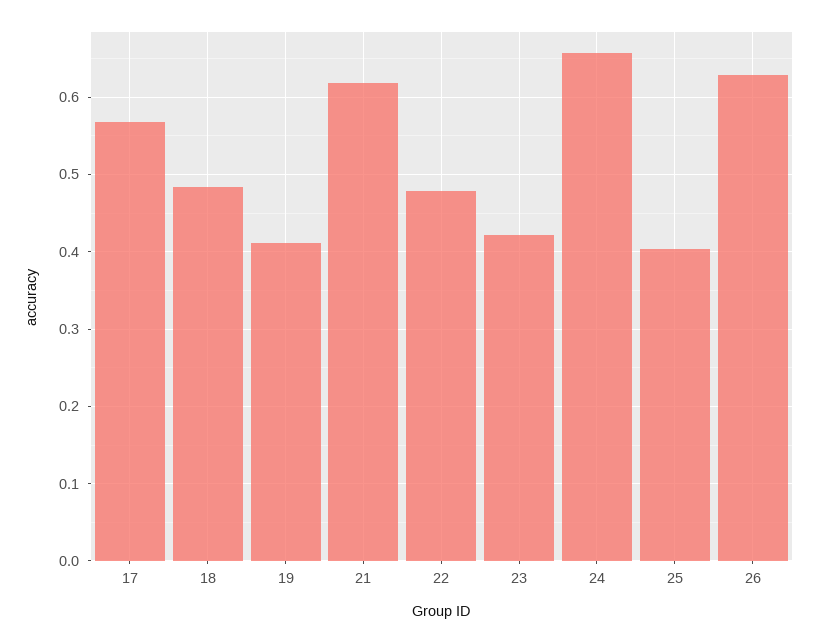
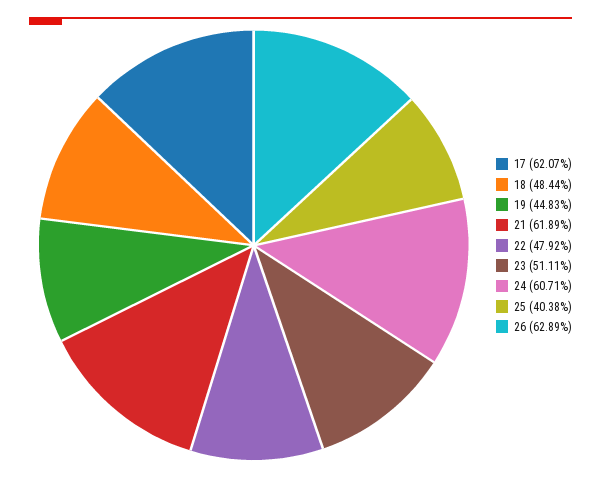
  {
-   "17": 0.57,
+   "17": 0.6207,
    "18": 0.4844,
-   "19": 0.41,
+   "19": 0.4483,
    "21": 0.6189,
    "22": 0.4792,
-   "23": 0.42,
+   "23": 0.5111,
-   "24": 0.66,
+   "24": 0.6071,
    "25": 0.4038,
    "26": 0.6289
  }

